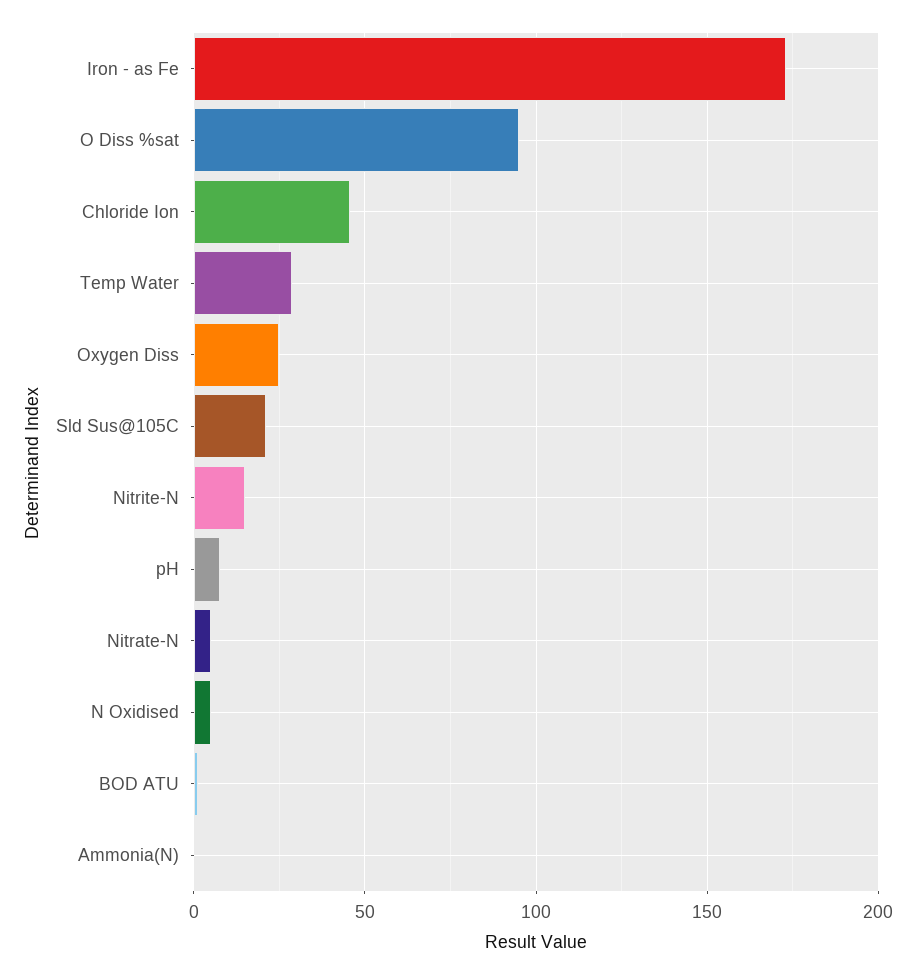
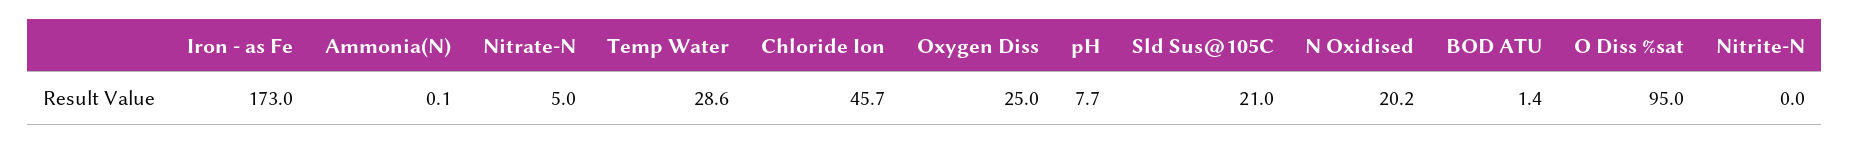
  {
    "Iron - as Fe": 173,
    "O Diss %sat": 95,
    "Chloride Ion": 45.7,
    "Temp Water": 28.6,
    "Oxygen Diss": 25,
    "Sld Sus@105C": 21,
-   "Nitrite-N": 15,
+   "Nitrite-N": 0,
    "pH": 7.7,
    "Nitrate-N": 5,
-   "N Oxidised": 5,
+   "N Oxidised": 20.2,
    "BOD ATU": 1.4,
    "Ammonia(N)": 0.1
  }

